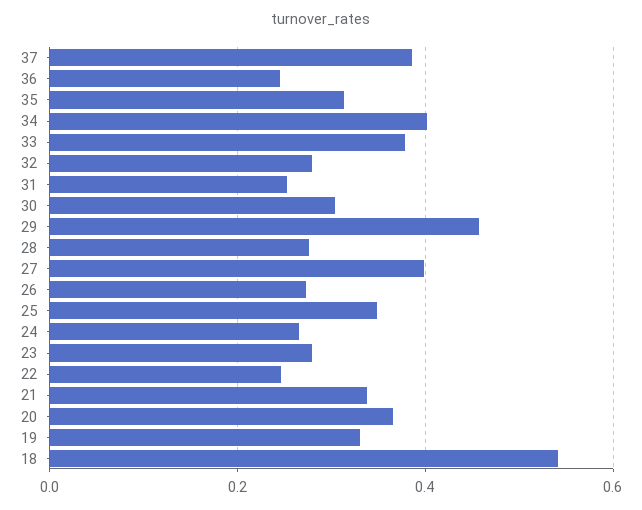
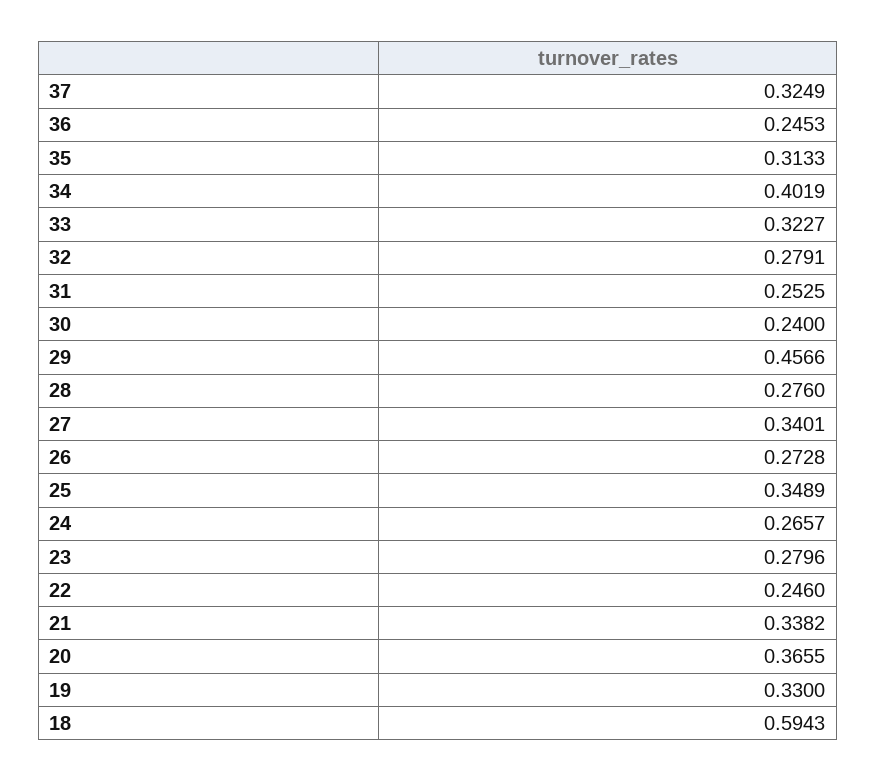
  {
-   "37": 0.38,
+   "37": 0.3249,
    "36": 0.2453,
    "35": 0.3133,
    "34": 0.4019,
-   "33": 0.38,
+   "33": 0.3227,
    "32": 0.2791,
    "31": 0.2525,
-   "30": 0.3,
+   "30": 0.24,
    "29": 0.4566,
    "28": 0.276,
-   "27": 0.4,
+   "27": 0.3401,
    "26": 0.2728,
    "25": 0.3489,
    "24": 0.2657,
    "23": 0.2796,
    "22": 0.246,
    "21": 0.3382,
    "20": 0.3655,
    "19": 0.33,
-   "18": 0.54
+   "18": 0.5943
  }

